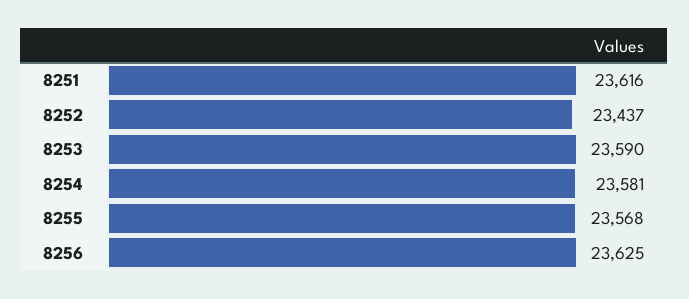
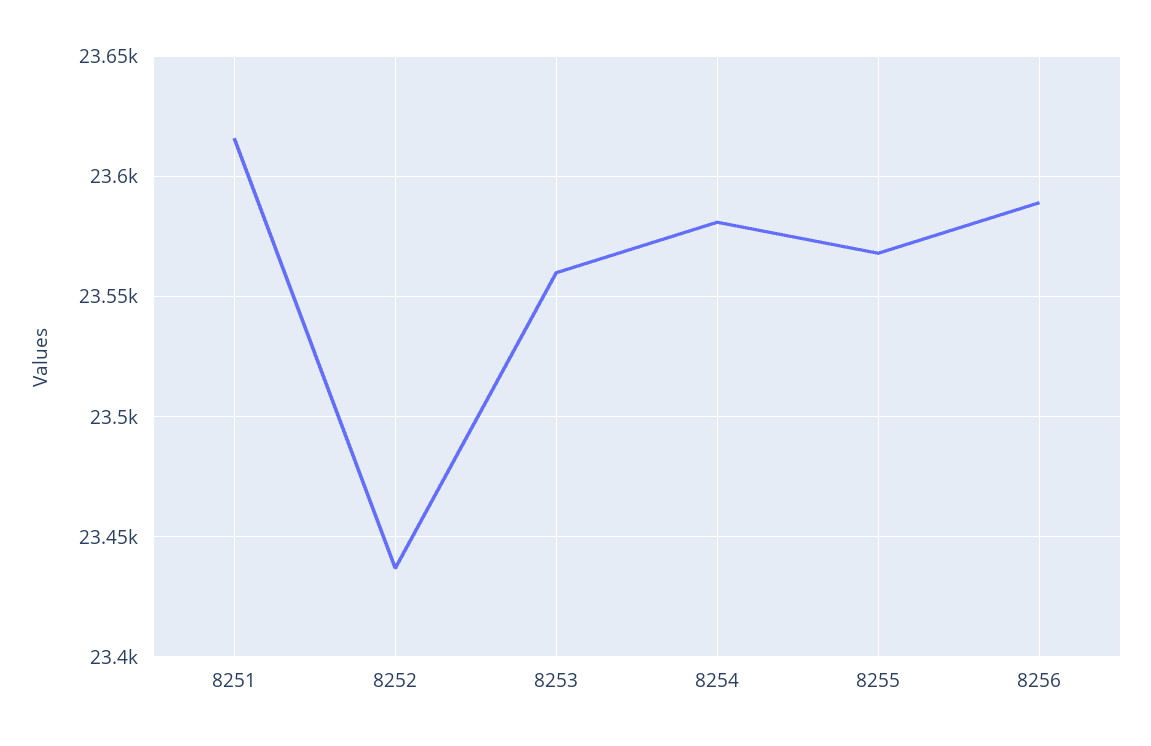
  {
    "8251": 23616,
    "8252": 23437,
-   "8253": 23590,
+   "8253": 23560,
    "8254": 23581,
    "8255": 23568,
-   "8256": 23625
+   "8256": 23590
  }

